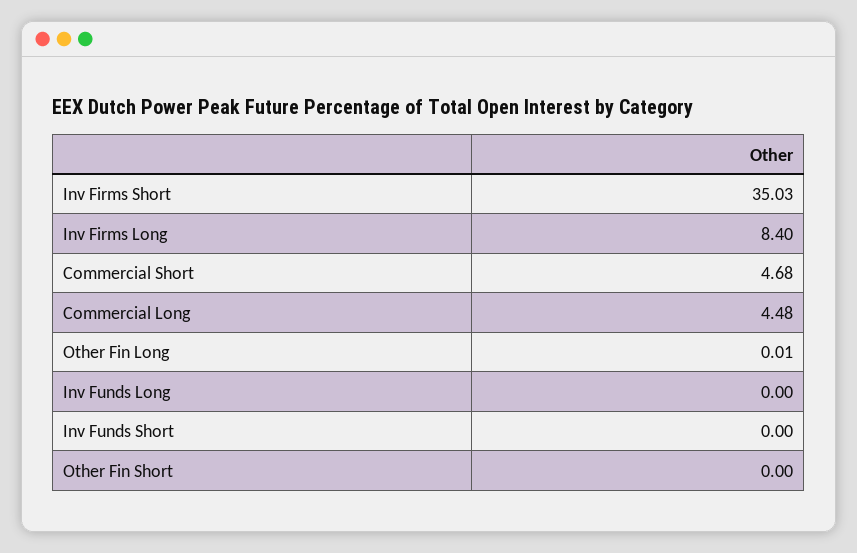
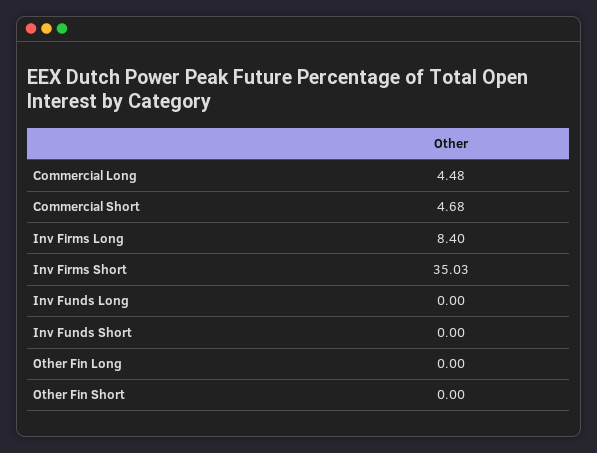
  {
    "Inv Firms Short": 35.03,
    "Inv Firms Long": 8.4,
    "Commercial Short": 4.68,
    "Commercial Long": 4.48,
-   "Other Fin Long": 0.01,
+   "Other Fin Long": 0,
    "Inv Funds Long": 0,
    "Inv Funds Short": 0,
    "Other Fin Short": 0
  }

